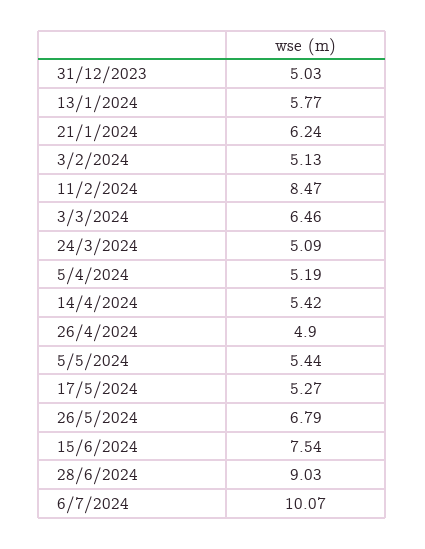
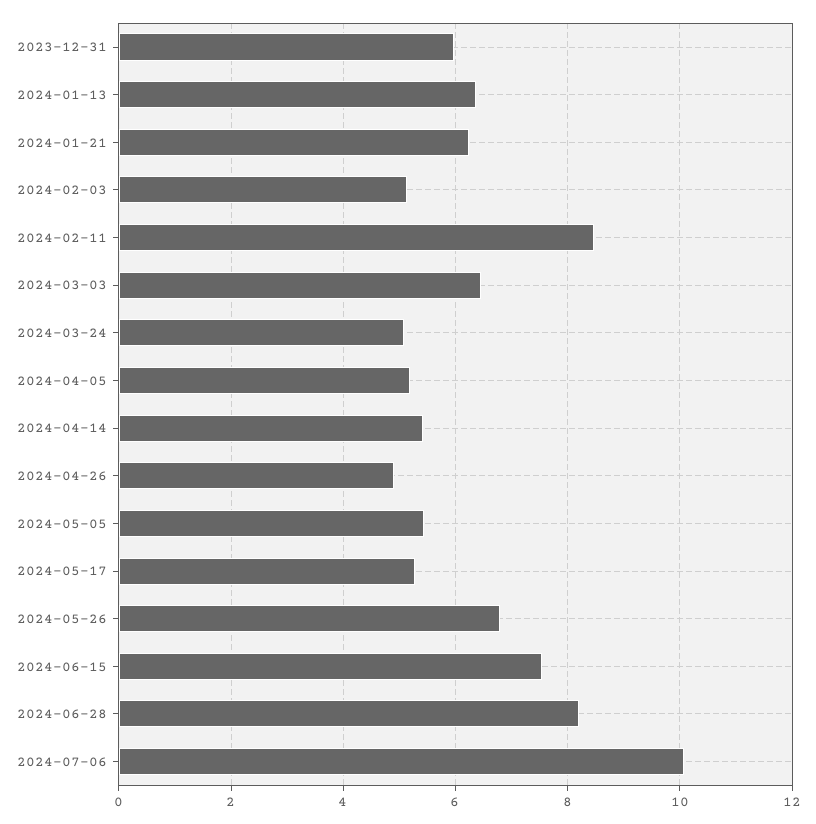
  {
-   "31/12/2023": 5.03,
+   "31/12/2023": 6,
-   "13/1/2024": 5.77,
+   "13/1/2024": 6.4,
    "21/1/2024": 6.24,
    "3/2/2024": 5.13,
    "11/2/2024": 8.47,
    "3/3/2024": 6.46,
    "24/3/2024": 5.09,
    "5/4/2024": 5.19,
    "14/4/2024": 5.42,
    "26/4/2024": 4.9,
    "5/5/2024": 5.44,
    "17/5/2024": 5.27,
    "26/5/2024": 6.79,
    "15/6/2024": 7.54,
-   "28/6/2024": 9.03,
+   "28/6/2024": 8.2,
    "6/7/2024": 10.07
  }

